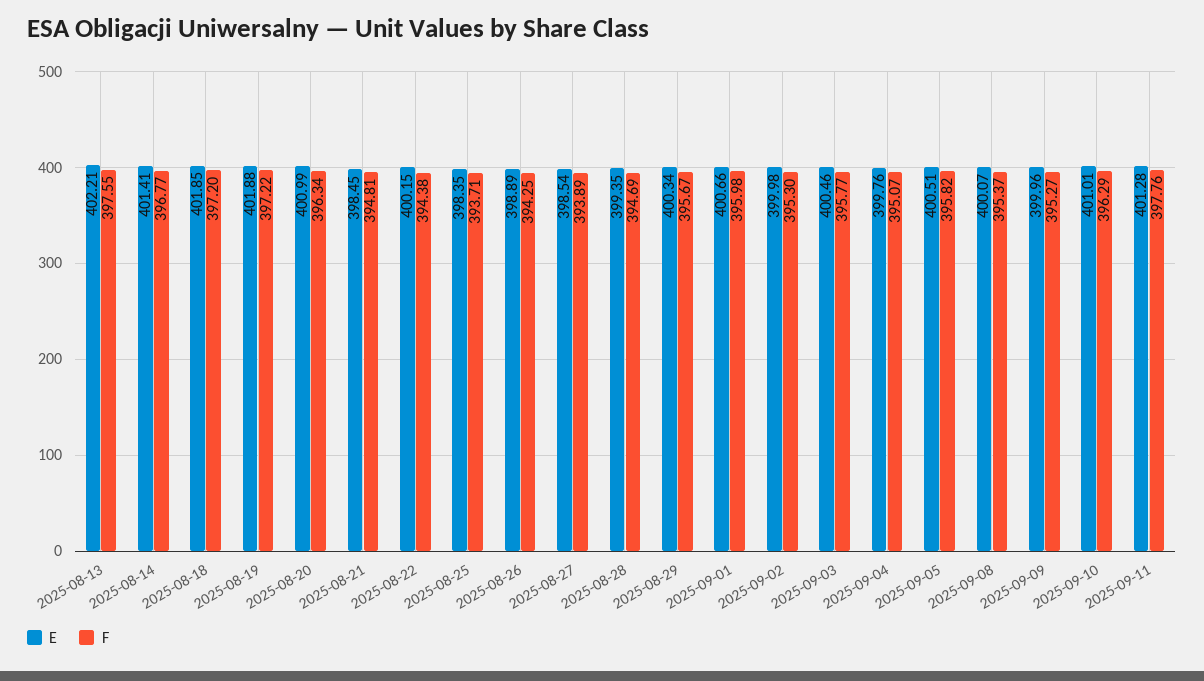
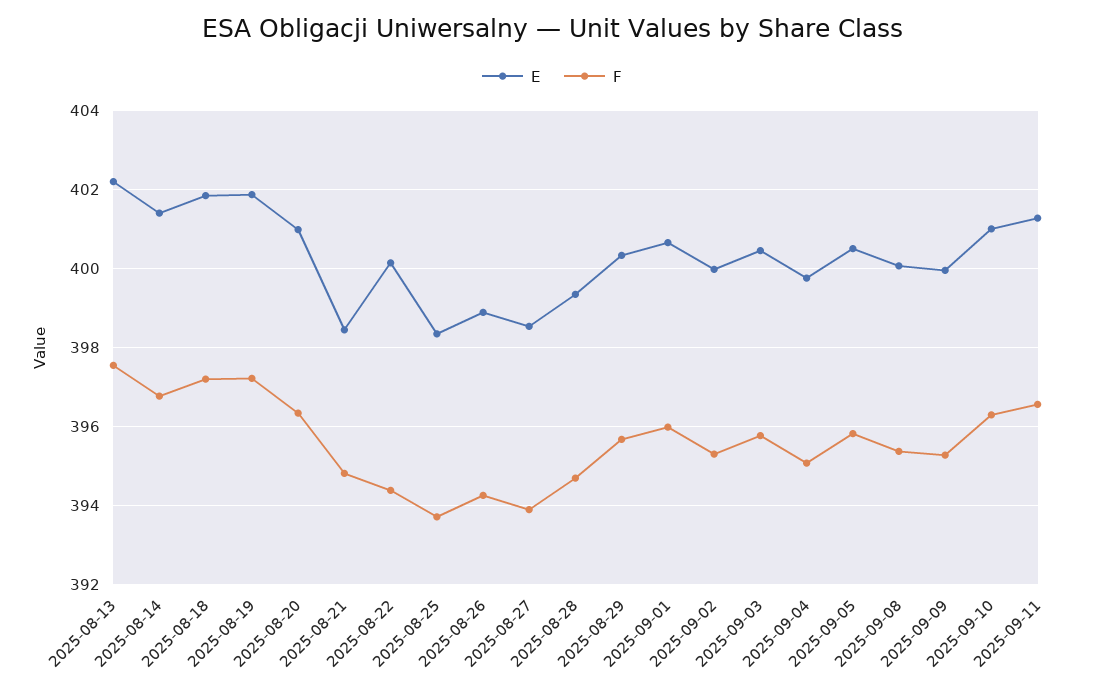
  {
    "E": {
      "2025-08-13": 402.21,
      "2025-08-14": 401.41,
      "2025-08-18": 401.85,
      "2025-08-19": 401.88,
      "2025-08-20": 400.99,
      "2025-08-21": 398.45,
      "2025-08-22": 400.15,
      "2025-08-25": 398.35,
      "2025-08-26": 398.89,
      "2025-08-27": 398.54,
      "2025-08-28": 399.35,
      "2025-08-29": 400.34,
      "2025-09-01": 400.66,
      "2025-09-02": 399.98,
      "2025-09-03": 400.46,
      "2025-09-04": 399.76,
      "2025-09-05": 400.51,
      "2025-09-08": 400.07,
      "2025-09-09": 399.96,
      "2025-09-10": 401.01,
      "2025-09-11": 401.28
    },
    "F": {
      "2025-08-13": 397.55,
      "2025-08-14": 396.77,
      "2025-08-18": 397.2,
      "2025-08-19": 397.22,
      "2025-08-20": 396.34,
      "2025-08-21": 394.81,
      "2025-08-22": 394.38,
      "2025-08-25": 393.71,
      "2025-08-26": 394.25,
      "2025-08-27": 393.89,
      "2025-08-28": 394.69,
      "2025-08-29": 395.67,
      "2025-09-01": 395.98,
      "2025-09-02": 395.3,
      "2025-09-03": 395.77,
      "2025-09-04": 395.07,
      "2025-09-05": 395.82,
      "2025-09-08": 395.37,
      "2025-09-09": 395.27,
      "2025-09-10": 396.29,
-     "2025-09-11": 397.76
+     "2025-09-11": 396.6
    }
  }

